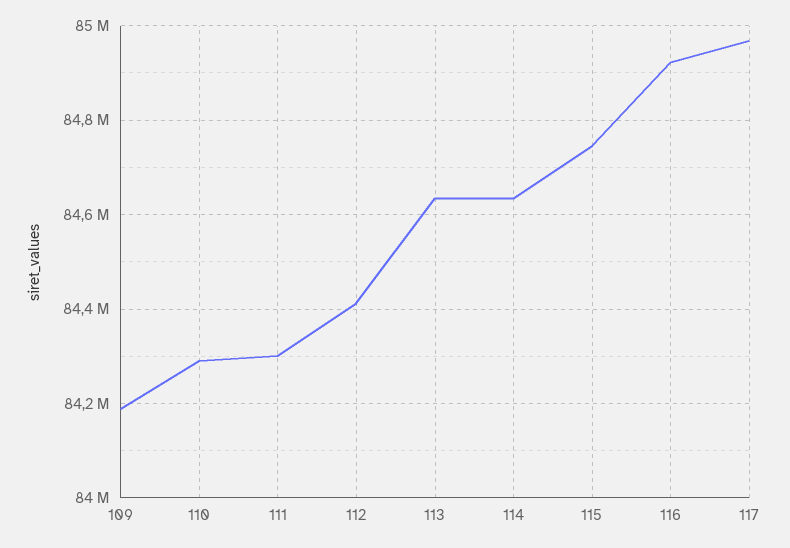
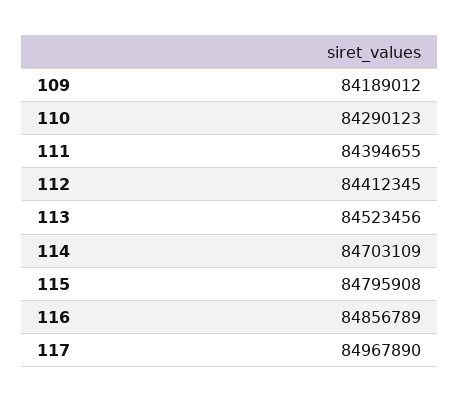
  {
    "109": 84189012,
    "110": 84290123,
-   "111": 84300000,
+   "111": 84394655,
    "112": 84412345,
-   "113": 84640000,
+   "113": 84523456,
-   "114": 84640000,
+   "114": 84703109,
-   "115": 84740000,
+   "115": 84795908,
-   "116": 84920000,
+   "116": 84856789,
    "117": 84967890
  }

